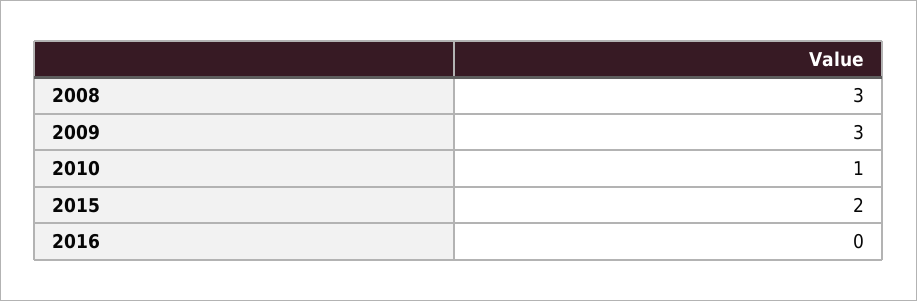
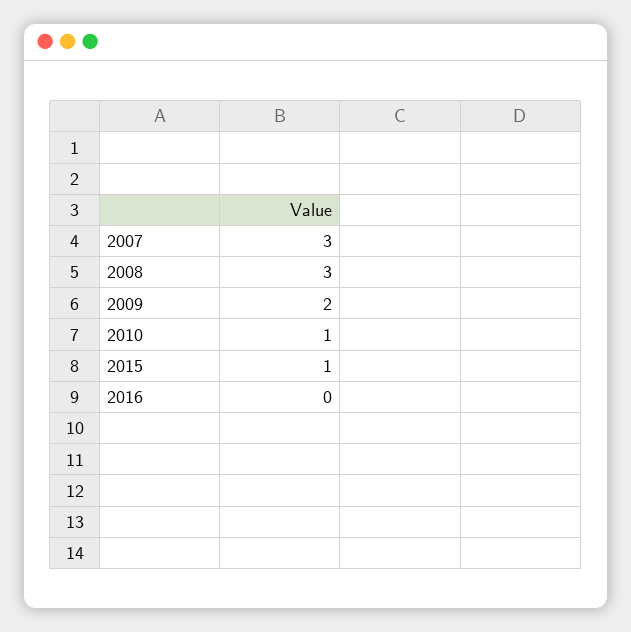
  {
    "2008": 3,
-   "2009": 3,
+   "2009": 2,
    "2010": 1,
-   "2015": 2,
+   "2015": 1,
-   "2016": 0
+   "2016": 0,
+   "2007": 3
  }

